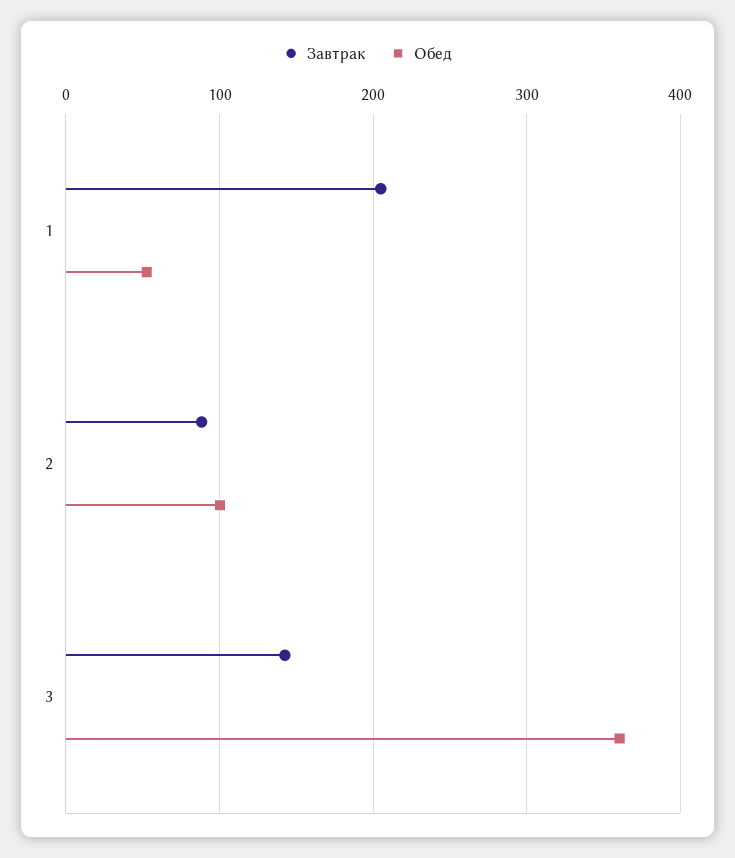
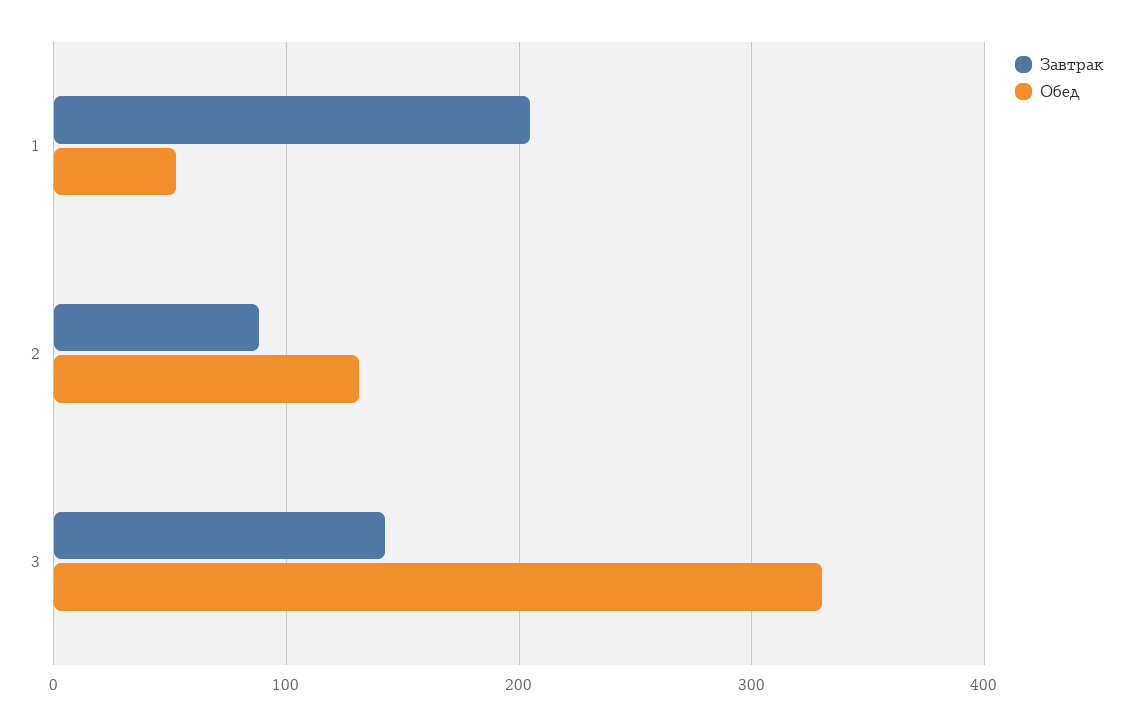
  {
    "Завтрак": {
      "1": 200,
      "2": 90,
      "3": 140
    },
    "Обед": {
      "1": 50,
-     "2": 100,
+     "2": 130,
-     "3": 360
+     "3": 330
    }
  }

